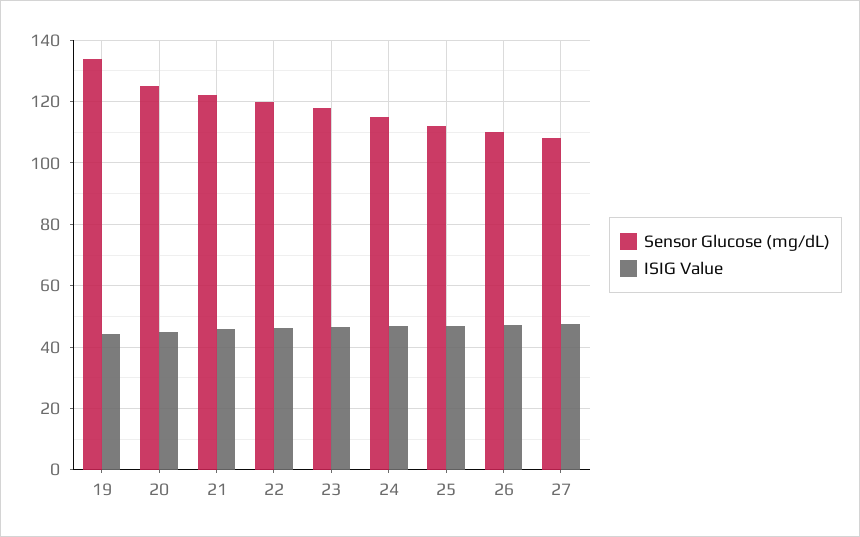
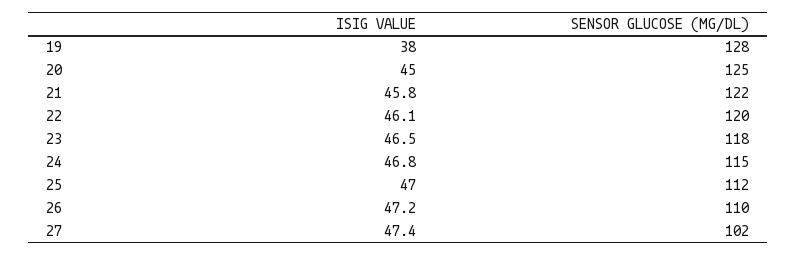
  {
    "Sensor Glucose (mg/dL)": {
-     "19": 134,
+     "19": 128,
      "20": 125,
      "21": 122,
      "22": 120,
      "23": 118,
      "24": 115,
      "25": 112,
      "26": 110,
-     "27": 108
+     "27": 102
    },
    "ISIG Value": {
-     "19": 44,
+     "19": 38,
      "20": 45,
      "21": 45.8,
      "22": 46.1,
      "23": 46.5,
      "24": 46.8,
      "25": 47,
      "26": 47.2,
      "27": 47.4
    }
  }

